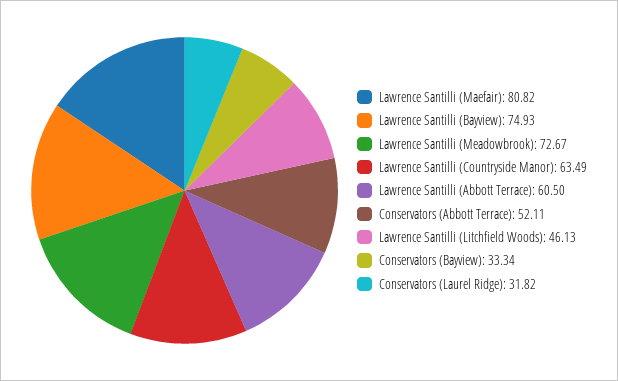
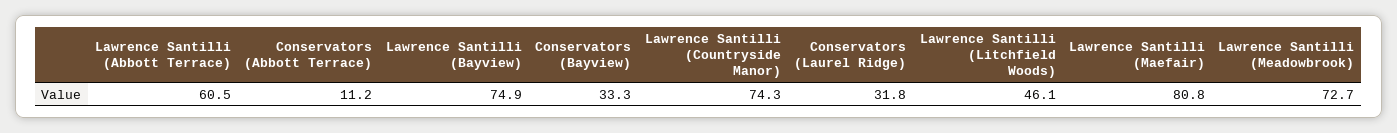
  {
    "Lawrence Santilli (Maefair)": 80.82,
    "Lawrence Santilli (Bayview)": 74.93,
    "Lawrence Santilli (Meadowbrook)": 72.67,
-   "Lawrence Santilli (Countryside Manor)": 63.49,
+   "Lawrence Santilli (Countryside Manor)": 74.3,
    "Lawrence Santilli (Abbott Terrace)": 60.5,
-   "Conservators (Abbott Terrace)": 52.11,
+   "Conservators (Abbott Terrace)": 11.2,
    "Lawrence Santilli (Litchfield Woods)": 46.13,
    "Conservators (Bayview)": 33.34,
    "Conservators (Laurel Ridge)": 31.82
  }

